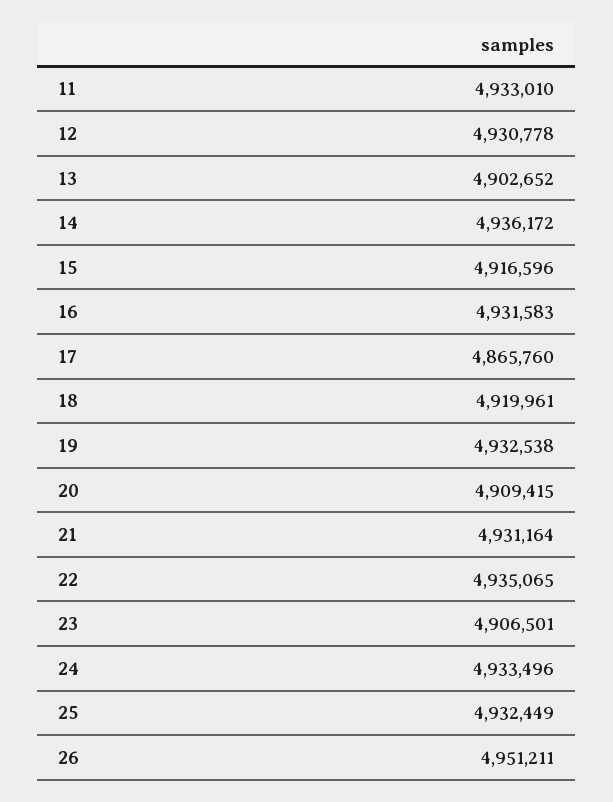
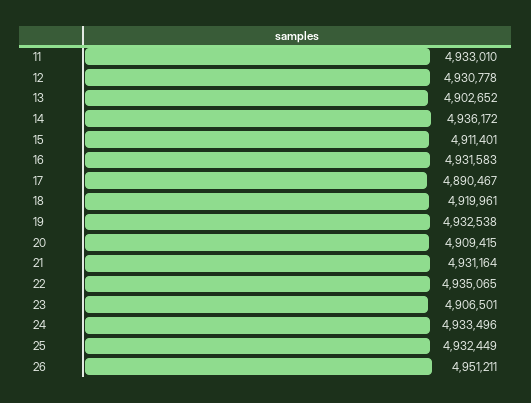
  {
    "11": 4933010,
    "12": 4930778,
    "13": 4902652,
    "14": 4936172,
-   "15": 4916596,
+   "15": 4911401,
    "16": 4931583,
-   "17": 4865760,
+   "17": 4890467,
    "18": 4919961,
    "19": 4932538,
    "20": 4909415,
    "21": 4931164,
    "22": 4935065,
    "23": 4906501,
    "24": 4933496,
    "25": 4932449,
    "26": 4951211
  }

